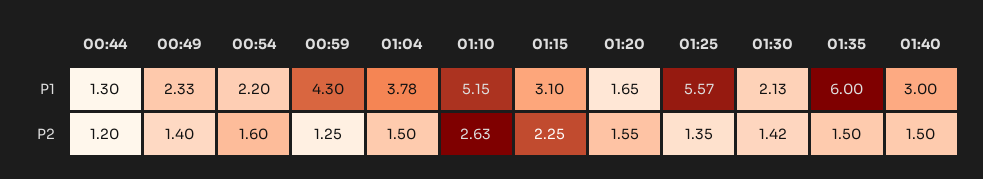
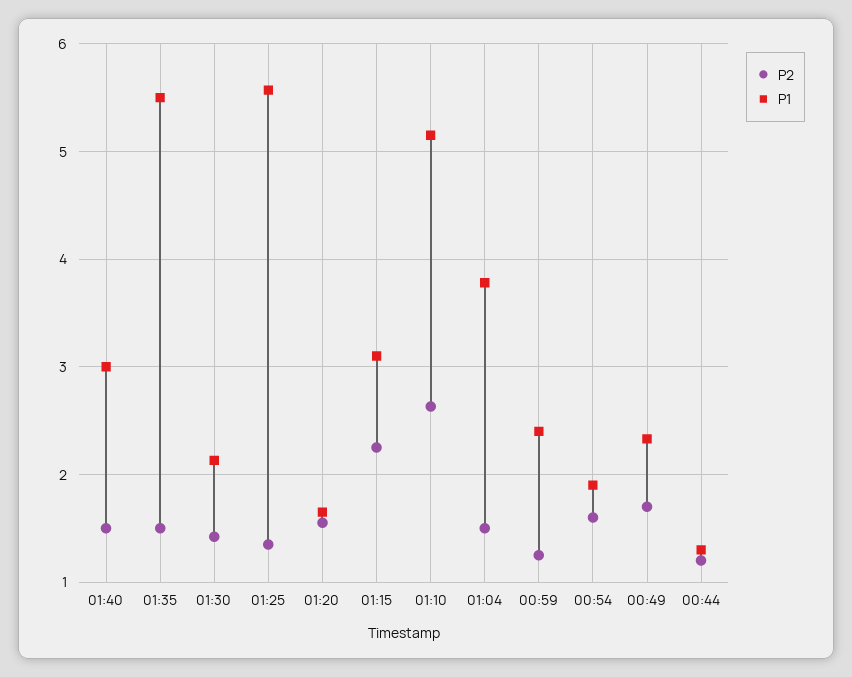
  {
    "P1": {
      "00:44": 1.3,
      "00:49": 2.33,
-     "00:54": 2.2,
+     "00:54": 1.9,
-     "00:59": 4.3,
+     "00:59": 2.4,
      "01:04": 3.78,
      "01:10": 5.15,
      "01:15": 3.1,
      "01:20": 1.65,
      "01:25": 5.57,
      "01:30": 2.13,
-     "01:35": 6,
+     "01:35": 5.5,
      "01:40": 3
    },
    "P2": {
      "00:44": 1.2,
-     "00:49": 1.4,
+     "00:49": 1.7,
      "00:54": 1.6,
      "00:59": 1.25,
      "01:04": 1.5,
      "01:10": 2.63,
      "01:15": 2.25,
      "01:20": 1.55,
      "01:25": 1.35,
      "01:30": 1.42,
      "01:35": 1.5,
      "01:40": 1.5
    }
  }

